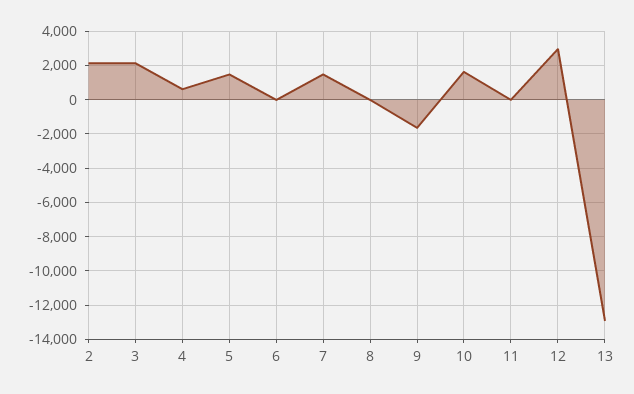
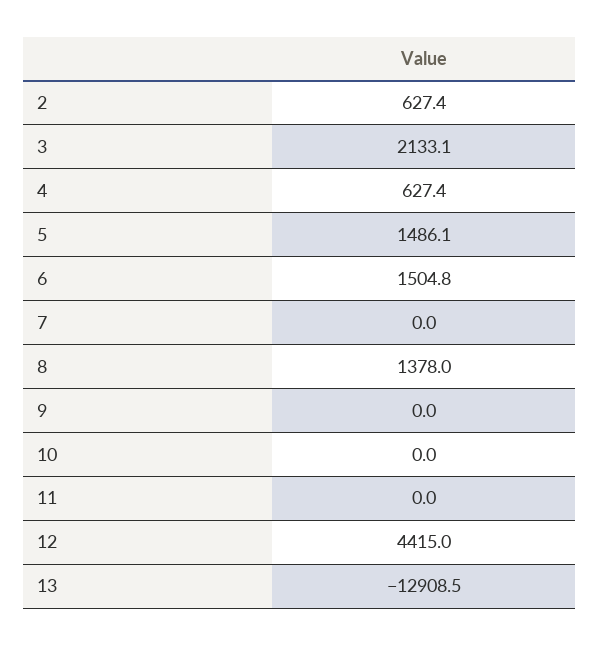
  {
-   "2": 2000,
+   "2": 627.4,
    "3": 2133.1,
    "4": 627.4,
    "5": 1486.1,
-   "6": 0,
+   "6": 1504.8,
-   "7": 1500,
+   "7": 0,
-   "8": 0,
+   "8": 1378,
-   "9": -1500,
+   "9": 0,
-   "10": 1500,
+   "10": 0,
    "11": 0,
-   "12": 3000,
+   "12": 4415,
    "13": -12908.5
  }

